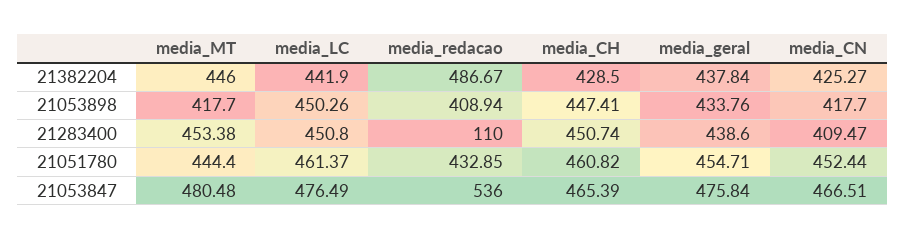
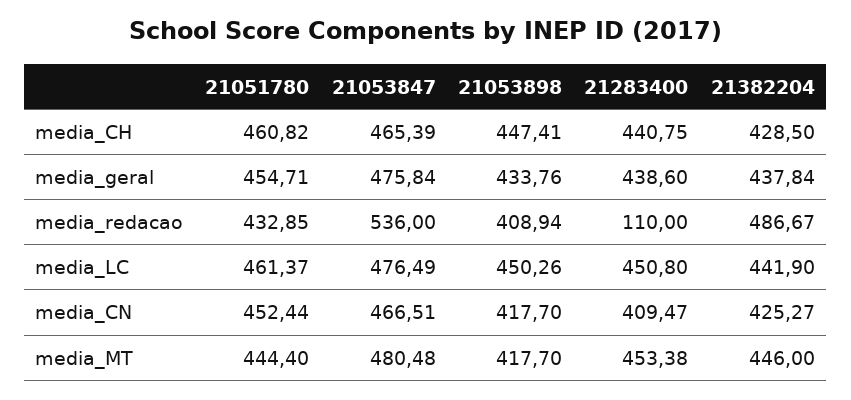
  {
    "media_MT": {
      "21382204": 446,
      "21053898": 417.7,
      "21283400": 453.38,
      "21051780": 444.4,
      "21053847": 480.48
    },
    "media_LC": {
      "21382204": 441.9,
      "21053898": 450.26,
      "21283400": 450.8,
      "21051780": 461.37,
      "21053847": 476.49
    },
    "media_redacao": {
      "21382204": 486.67,
      "21053898": 408.94,
      "21283400": 110,
      "21051780": 432.85,
      "21053847": 536
    },
    "media_CH": {
      "21382204": 428.5,
      "21053898": 447.41,
-     "21283400": 450.74,
+     "21283400": 440.75,
      "21051780": 460.82,
      "21053847": 465.39
    },
    "media_geral": {
      "21382204": 437.84,
      "21053898": 433.76,
      "21283400": 438.6,
      "21051780": 454.71,
      "21053847": 475.84
    },
    "media_CN": {
      "21382204": 425.27,
      "21053898": 417.7,
      "21283400": 409.47,
      "21051780": 452.44,
      "21053847": 466.51
    }
  }

